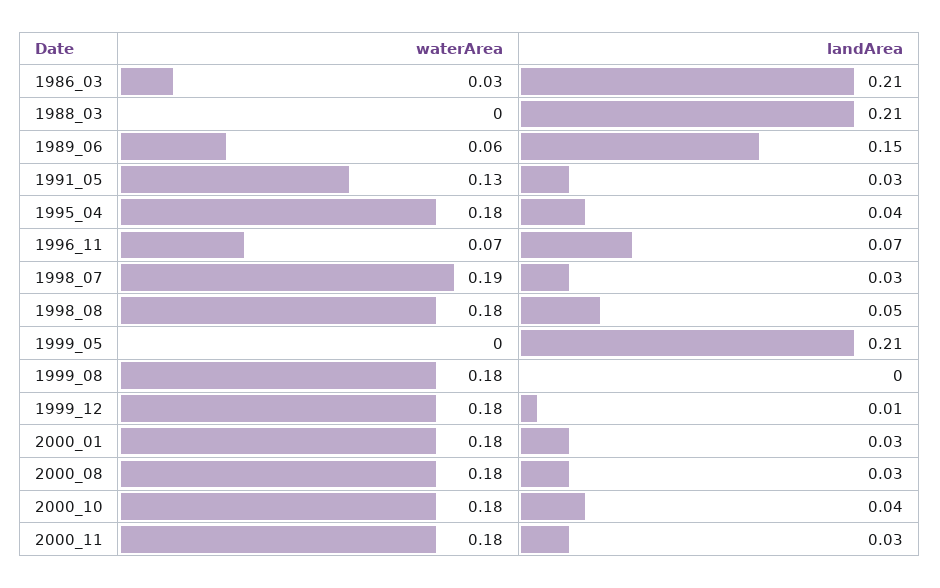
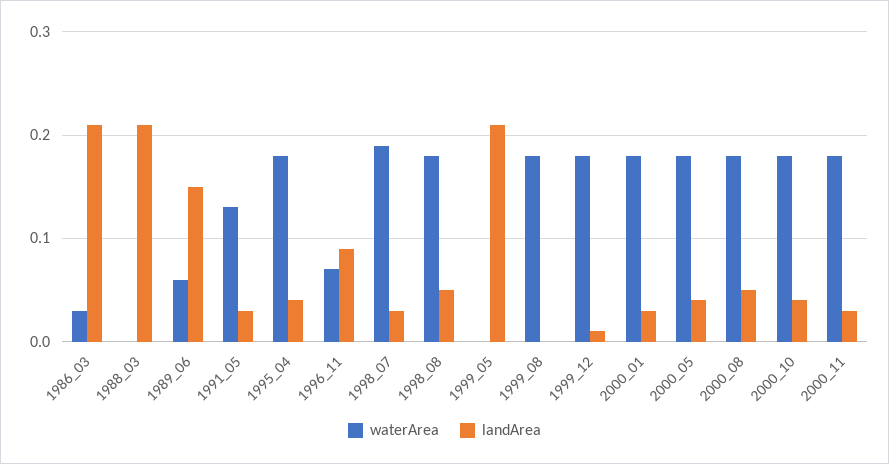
  {
    "waterArea": {
      "1986_03": 0.03,
      "1988_03": 0,
      "1989_06": 0.06,
      "1991_05": 0.13,
      "1995_04": 0.18,
      "1996_11": 0.07,
      "1998_07": 0.19,
      "1998_08": 0.18,
      "1999_05": 0,
      "1999_08": 0.18,
      "1999_12": 0.18,
      "2000_01": 0.18,
      "2000_08": 0.18,
      "2000_10": 0.18,
-     "2000_11": 0.18
+     "2000_11": 0.18,
+     "2000_05": 0.18
    },
    "landArea": {
      "1986_03": 0.21,
      "1988_03": 0.21,
      "1989_06": 0.15,
      "1991_05": 0.03,
      "1995_04": 0.04,
-     "1996_11": 0.07,
+     "1996_11": 0.09,
      "1998_07": 0.03,
      "1998_08": 0.05,
      "1999_05": 0.21,
      "1999_08": 0,
      "1999_12": 0.01,
      "2000_01": 0.03,
-     "2000_08": 0.03,
+     "2000_08": 0.05,
      "2000_10": 0.04,
-     "2000_11": 0.03
+     "2000_11": 0.03,
+     "2000_05": 0.04
    }
  }

